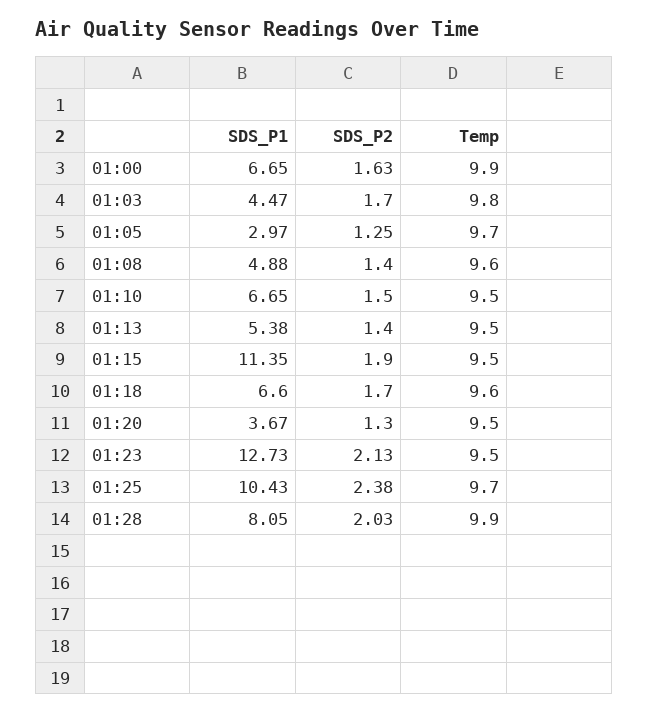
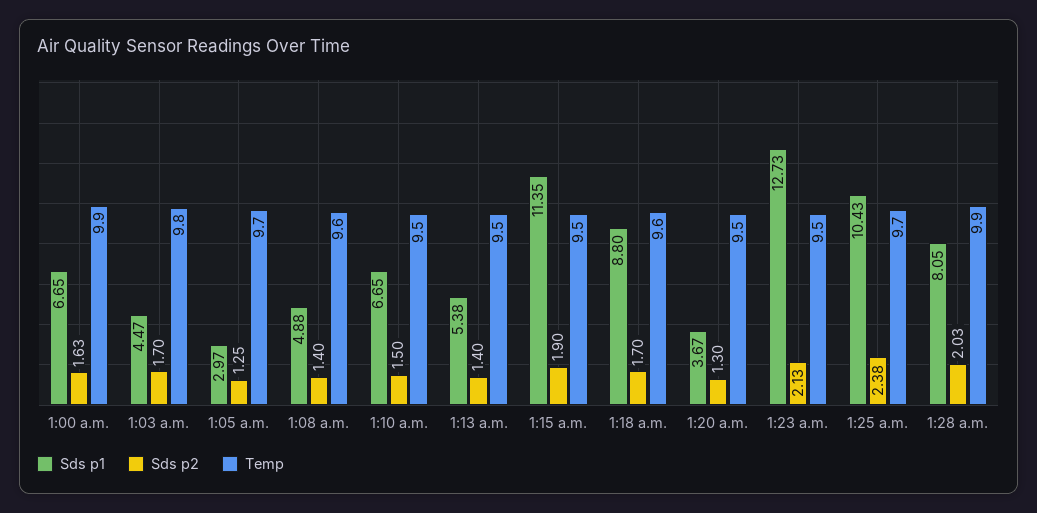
  {
    "SDS_P1": {
      "01:00": 6.65,
      "01:03": 4.47,
      "01:05": 2.97,
      "01:08": 4.88,
      "01:10": 6.65,
      "01:13": 5.38,
      "01:15": 11.35,
-     "01:18": 6.6,
+     "01:18": 8.8,
      "01:20": 3.67,
      "01:23": 12.73,
      "01:25": 10.43,
      "01:28": 8.05
    },
    "SDS_P2": {
      "01:00": 1.63,
      "01:03": 1.7,
      "01:05": 1.25,
      "01:08": 1.4,
      "01:10": 1.5,
      "01:13": 1.4,
      "01:15": 1.9,
      "01:18": 1.7,
      "01:20": 1.3,
      "01:23": 2.13,
      "01:25": 2.38,
      "01:28": 2.03
    },
    "Temp": {
      "01:00": 9.9,
      "01:03": 9.8,
      "01:05": 9.7,
      "01:08": 9.6,
      "01:10": 9.5,
      "01:13": 9.5,
      "01:15": 9.5,
      "01:18": 9.6,
      "01:20": 9.5,
      "01:23": 9.5,
      "01:25": 9.7,
      "01:28": 9.9
    }
  }

